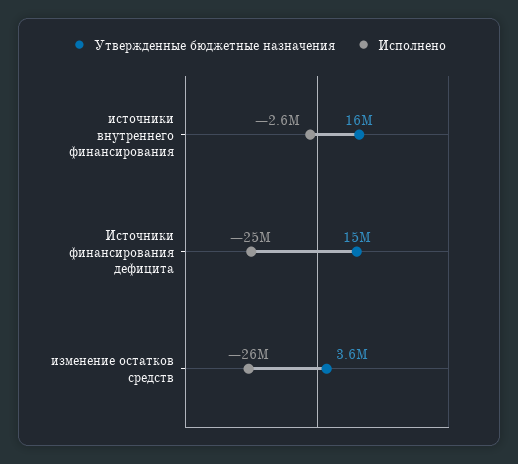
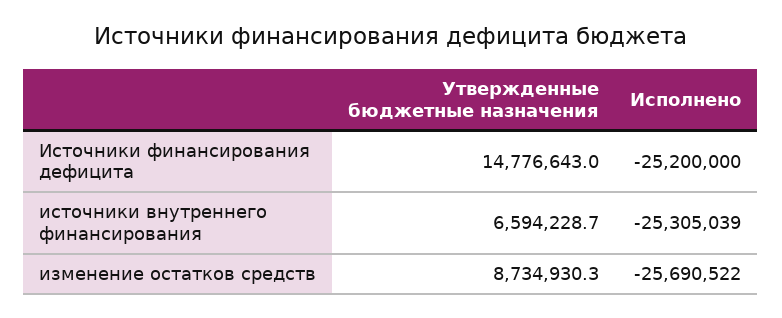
  {
    "Утвержденные бюджетные назначения": {
-     "источники внутреннего финансирования": 16000000,
+     "источники внутреннего финансирования": 6594228.7,
      "Источники финансирования дефицита": 14776643,
-     "изменение остатков средств": 3600000
+     "изменение остатков средств": 8734930.3
    },
    "Исполнено": {
-     "источники внутреннего финансирования": -2600000,
+     "источники внутреннего финансирования": -25305039,
      "Источники финансирования дефицита": -25200000,
      "изменение остатков средств": -25690522
    }
  }

